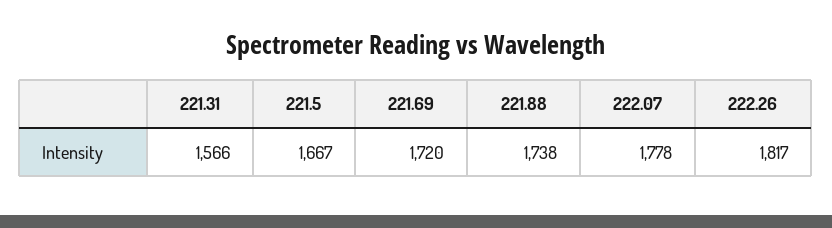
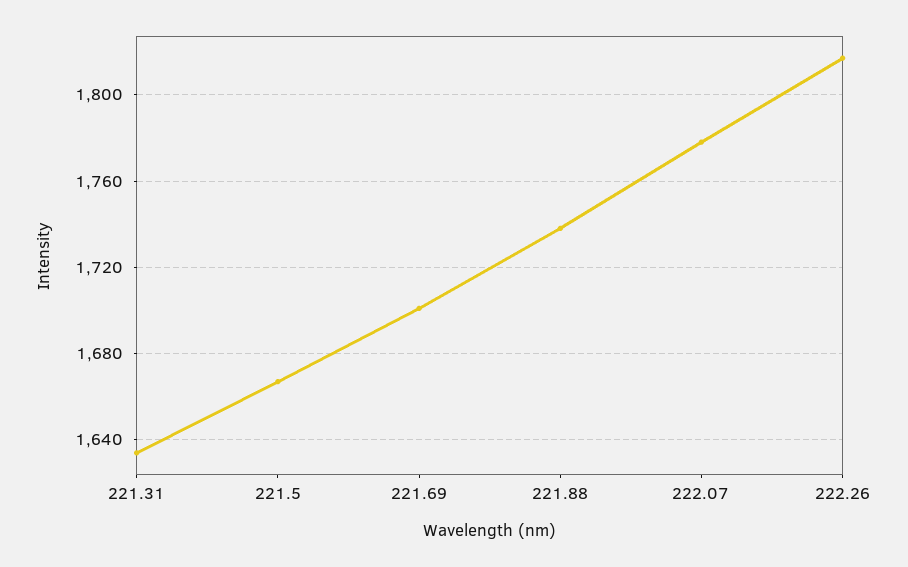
  {
-   "221.31": 1566,
+   "221.31": 1635,
    "221.5": 1667,
-   "221.69": 1720,
+   "221.69": 1700,
    "221.88": 1738,
    "222.07": 1778,
    "222.26": 1817
  }

